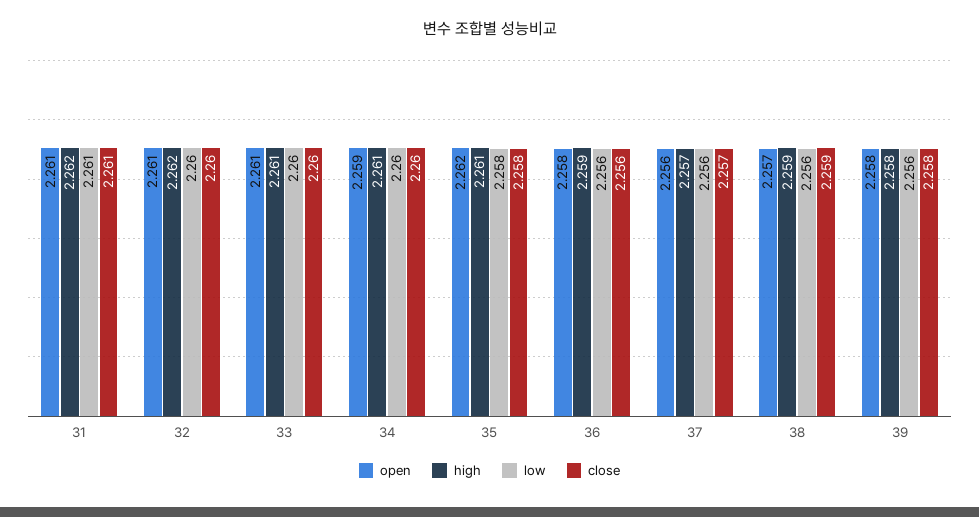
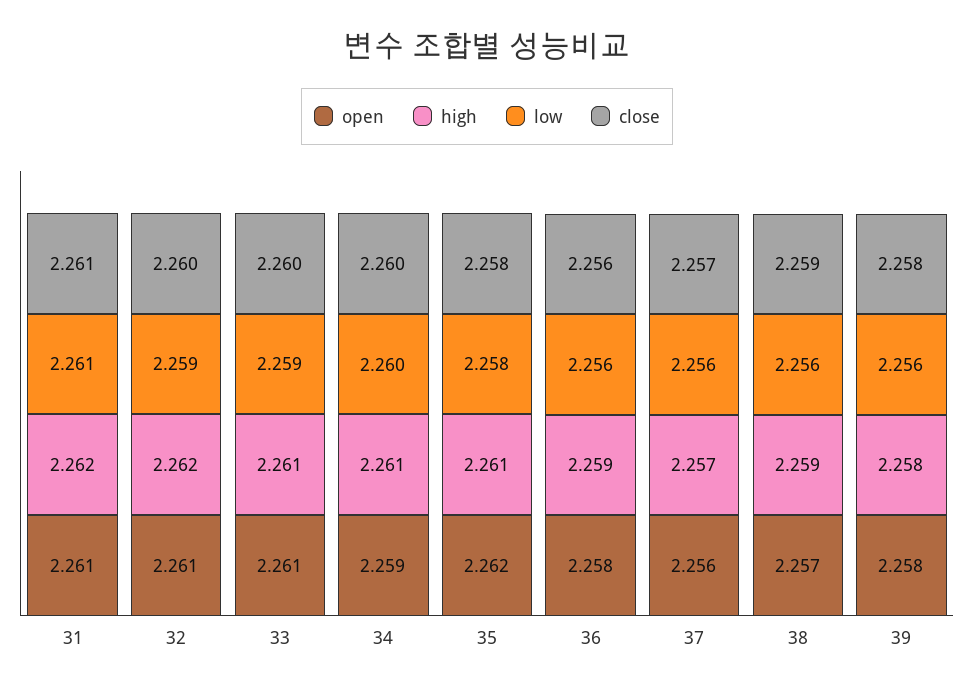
  {
    "open": {
      "31": 2.261,
      "32": 2.261,
      "33": 2.261,
      "34": 2.259,
      "35": 2.262,
      "36": 2.258,
      "37": 2.256,
      "38": 2.257,
      "39": 2.258
    },
    "high": {
      "31": 2.262,
      "32": 2.262,
      "33": 2.261,
      "34": 2.261,
      "35": 2.261,
      "36": 2.259,
      "37": 2.257,
      "38": 2.259,
      "39": 2.258
    },
    "low": {
      "31": 2.261,
-     "32": 2.26,
+     "32": 2.259,
-     "33": 2.26,
+     "33": 2.259,
      "34": 2.26,
      "35": 2.258,
      "36": 2.256,
      "37": 2.256,
      "38": 2.256,
      "39": 2.256
    },
    "close": {
      "31": 2.261,
      "32": 2.26,
      "33": 2.26,
      "34": 2.26,
      "35": 2.258,
      "36": 2.256,
      "37": 2.257,
      "38": 2.259,
      "39": 2.258
    }
  }

